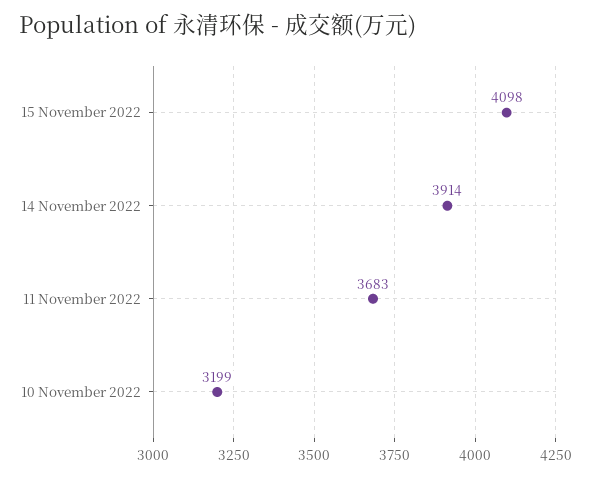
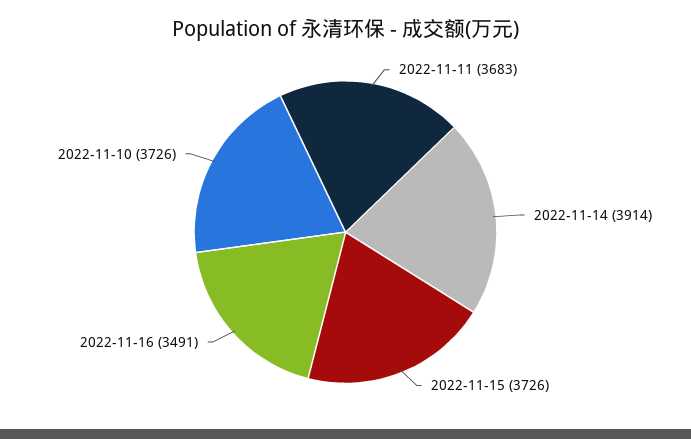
  {
-   "15 November 2022": 4098,
+   "15 November 2022": 3726,
    "14 November 2022": 3914,
    "11 November 2022": 3683,
-   "10 November 2022": 3199
+   "10 November 2022": 3726,
+   "2022-11-16": 3491
  }

